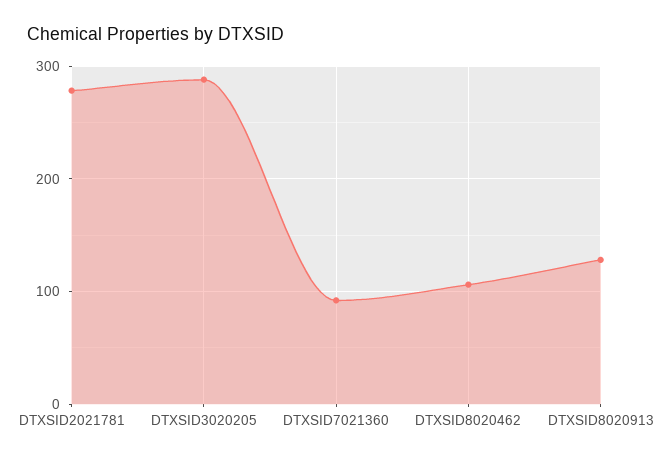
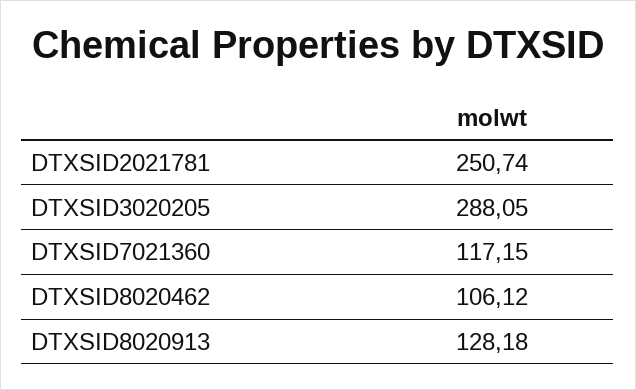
  {
-   "DTXSID2021781": 280,
+   "DTXSID2021781": 250.74,
    "DTXSID3020205": 288.05,
-   "DTXSID7021360": 90,
+   "DTXSID7021360": 117.15,
    "DTXSID8020462": 106.12,
    "DTXSID8020913": 128.18
  }

